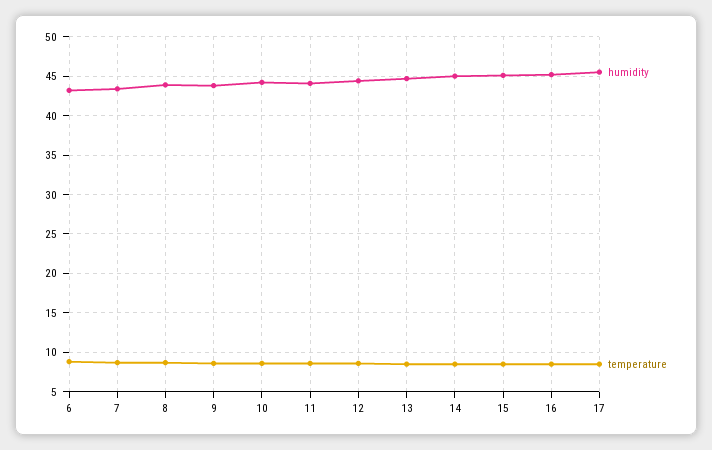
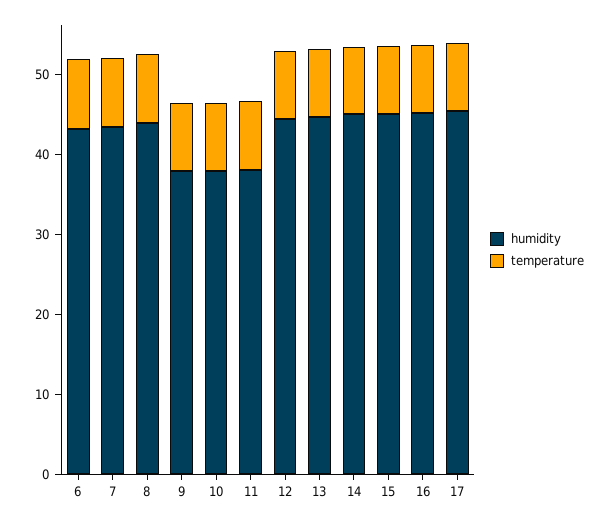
  {
    "humidity": {
      "6": 43,
      "7": 43,
      "8": 44,
-     "9": 44,
+     "9": 38,
-     "10": 44,
+     "10": 38,
-     "11": 44,
+     "11": 38,
      "12": 44,
      "13": 45,
      "14": 45,
      "15": 45,
      "16": 45,
      "17": 46
    },
    "temperature": {
      "6": 9,
      "7": 9,
      "8": 9,
      "9": 9,
      "10": 9,
      "11": 9,
      "12": 9,
      "13": 9,
      "14": 9,
      "15": 9,
      "16": 9,
      "17": 9
    }
  }

